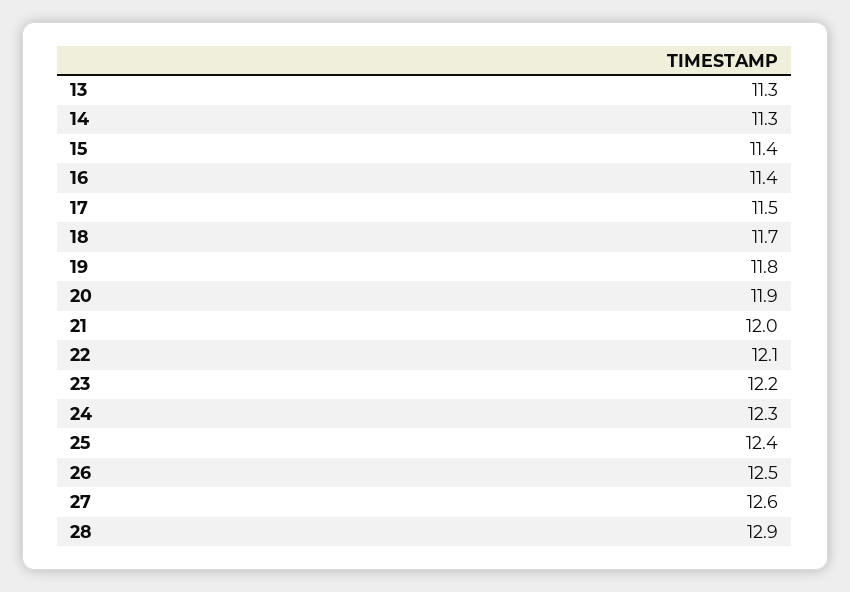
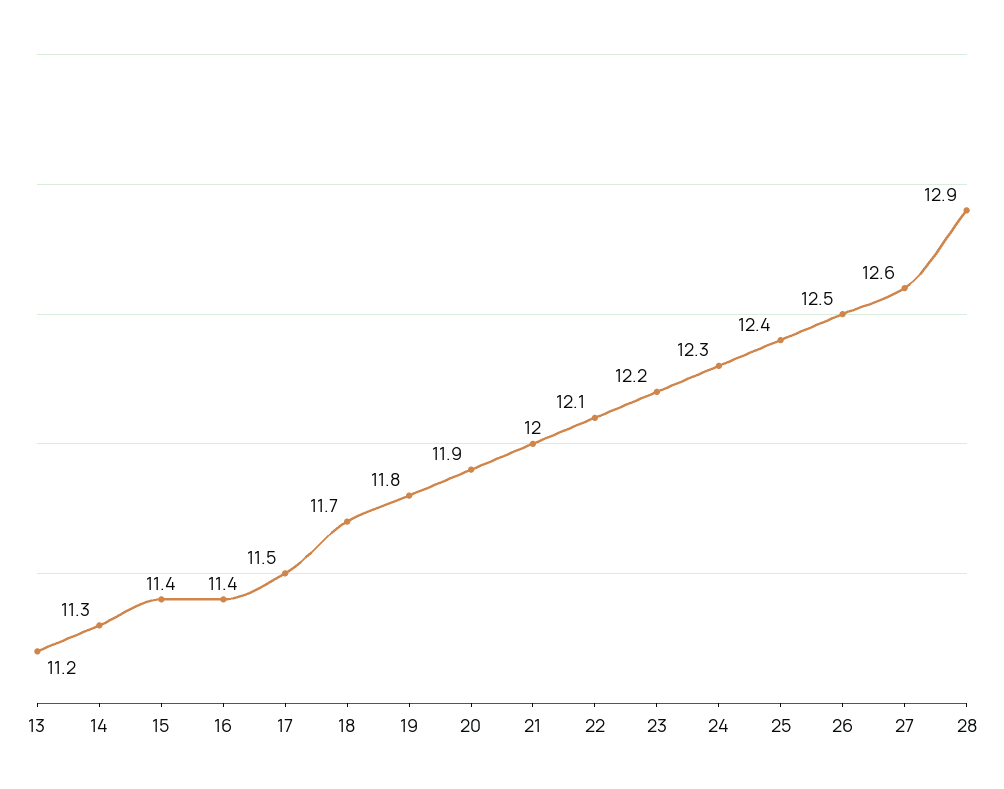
  {
-   "13": 11.3,
+   "13": 11.2,
    "14": 11.3,
    "15": 11.4,
    "16": 11.4,
    "17": 11.5,
    "18": 11.7,
    "19": 11.8,
    "20": 11.9,
    "21": 12,
    "22": 12.1,
    "23": 12.2,
    "24": 12.3,
    "25": 12.4,
    "26": 12.5,
    "27": 12.6,
    "28": 12.9
  }

